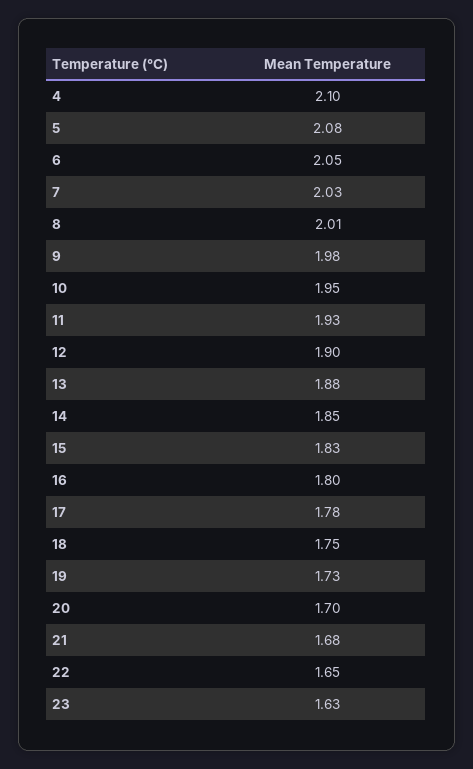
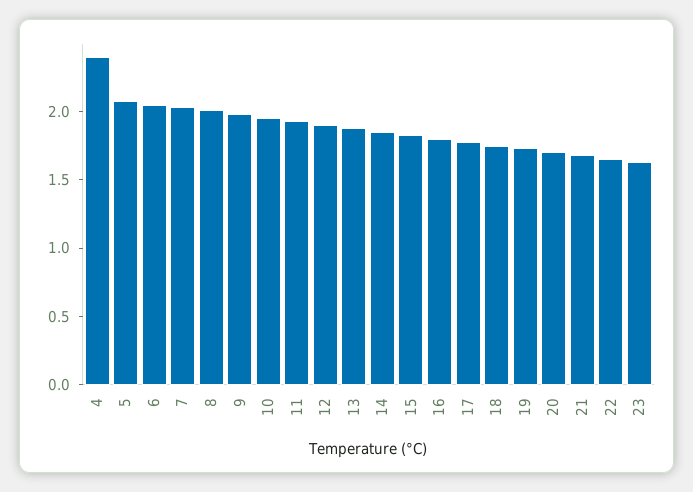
  {
-   "4": 2.1,
+   "4": 2.4,
    "5": 2.08,
    "6": 2.05,
    "7": 2.03,
    "8": 2.01,
    "9": 1.98,
    "10": 1.95,
    "11": 1.93,
    "12": 1.9,
    "13": 1.88,
    "14": 1.85,
    "15": 1.83,
    "16": 1.8,
    "17": 1.78,
    "18": 1.75,
    "19": 1.73,
    "20": 1.7,
    "21": 1.68,
    "22": 1.65,
    "23": 1.63
  }

